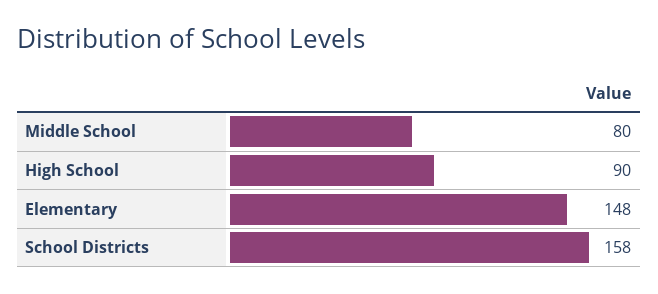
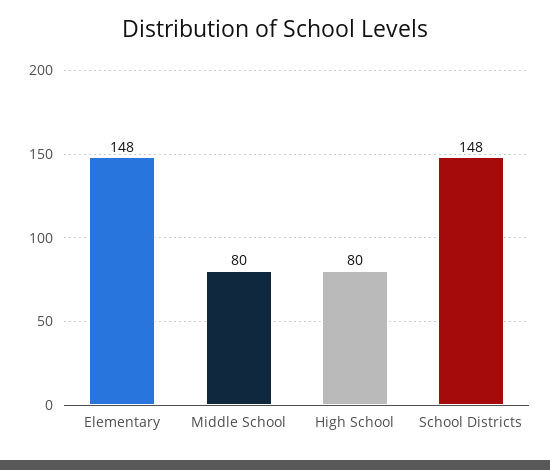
  {
    "Middle School": 80,
-   "High School": 90,
+   "High School": 80,
    "Elementary": 148,
-   "School Districts": 158
+   "School Districts": 148
  }

